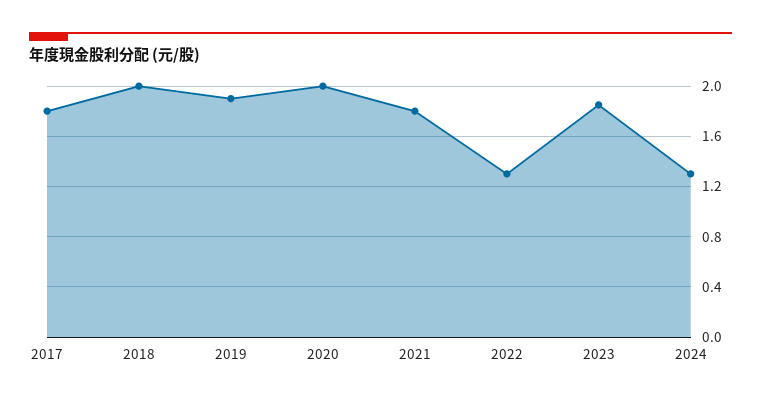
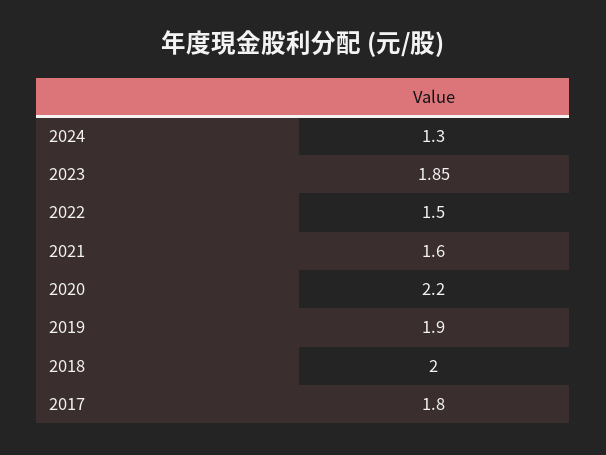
  {
    "2017": 1.8,
    "2018": 2,
    "2019": 1.9,
-   "2020": 2,
+   "2020": 2.2,
-   "2021": 1.8,
+   "2021": 1.6,
-   "2022": 1.3,
+   "2022": 1.5,
    "2023": 1.85,
    "2024": 1.3
  }

